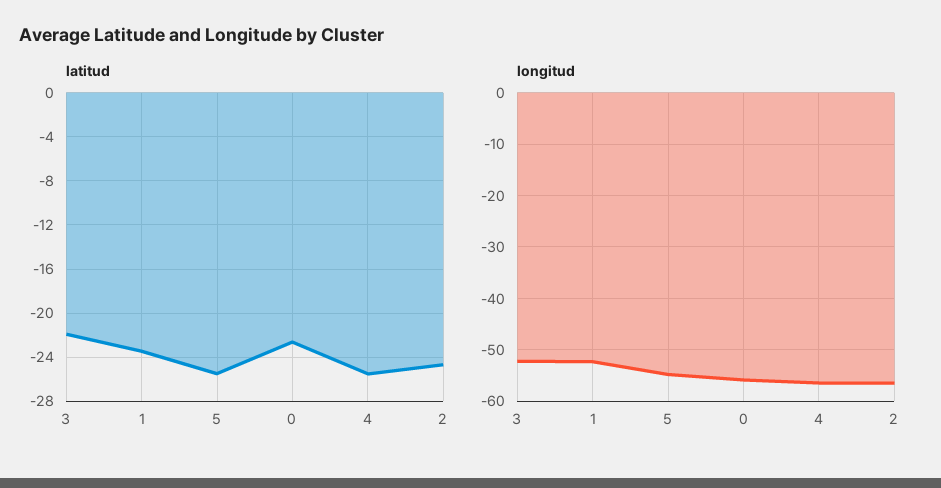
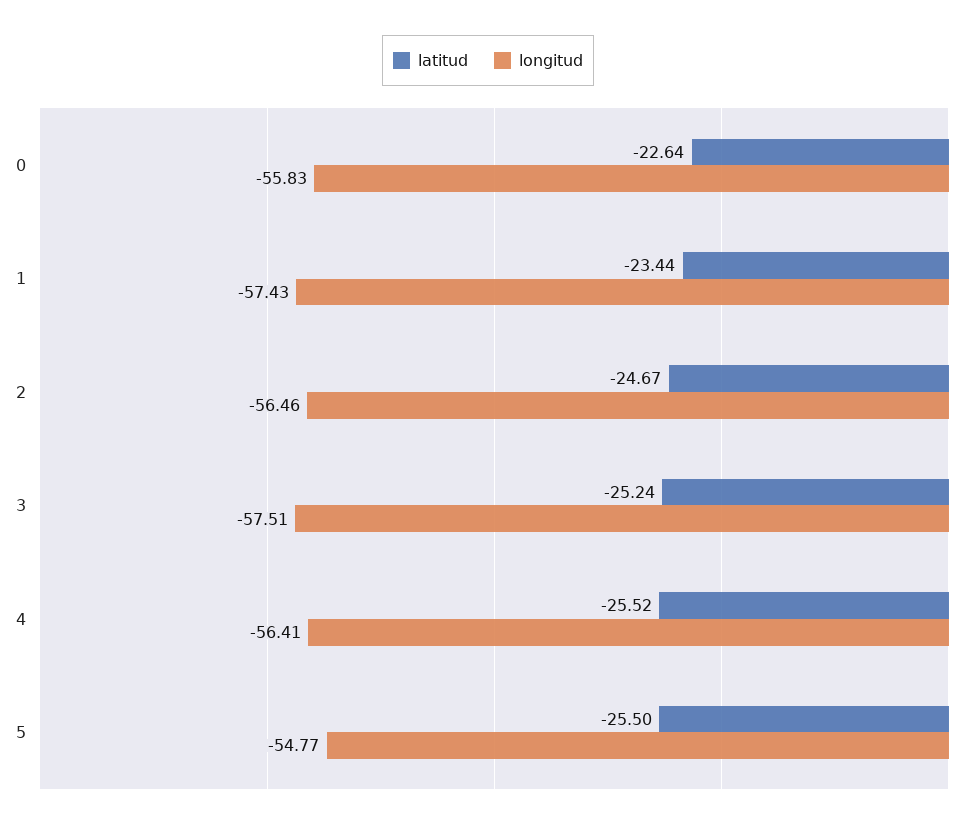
  {
    "latitud": {
-     "3": -22,
+     "3": -25.24,
      "1": -23.44,
      "5": -25.5,
      "0": -22.64,
      "4": -25.52,
      "2": -24.67
    },
    "longitud": {
-     "3": -52,
+     "3": -57.51,
-     "1": -52,
+     "1": -57.43,
      "5": -54.77,
      "0": -55.83,
      "4": -56.41,
      "2": -56.46
    }
  }

